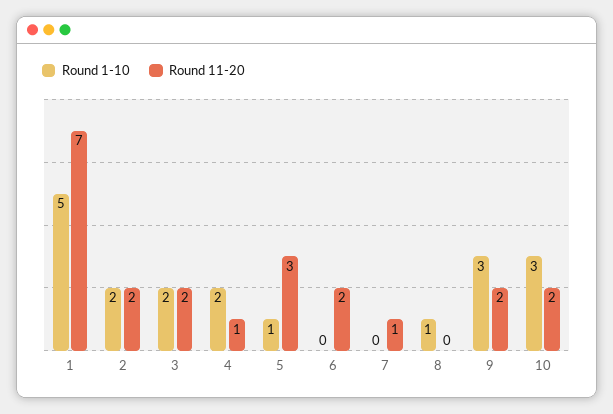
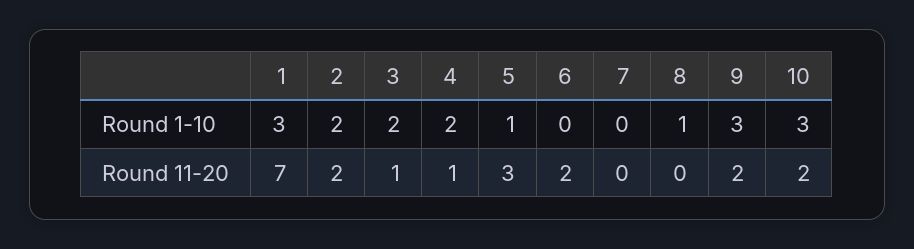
  {
    "Round 1-10": {
-     "1": 5,
+     "1": 3,
      "2": 2,
      "3": 2,
      "4": 2,
      "5": 1,
      "6": 0,
      "7": 0,
      "8": 1,
      "9": 3,
      "10": 3
    },
    "Round 11-20": {
      "1": 7,
      "2": 2,
-     "3": 2,
+     "3": 1,
      "4": 1,
      "5": 3,
      "6": 2,
-     "7": 1,
+     "7": 0,
      "8": 0,
      "9": 2,
      "10": 2
    }
  }

